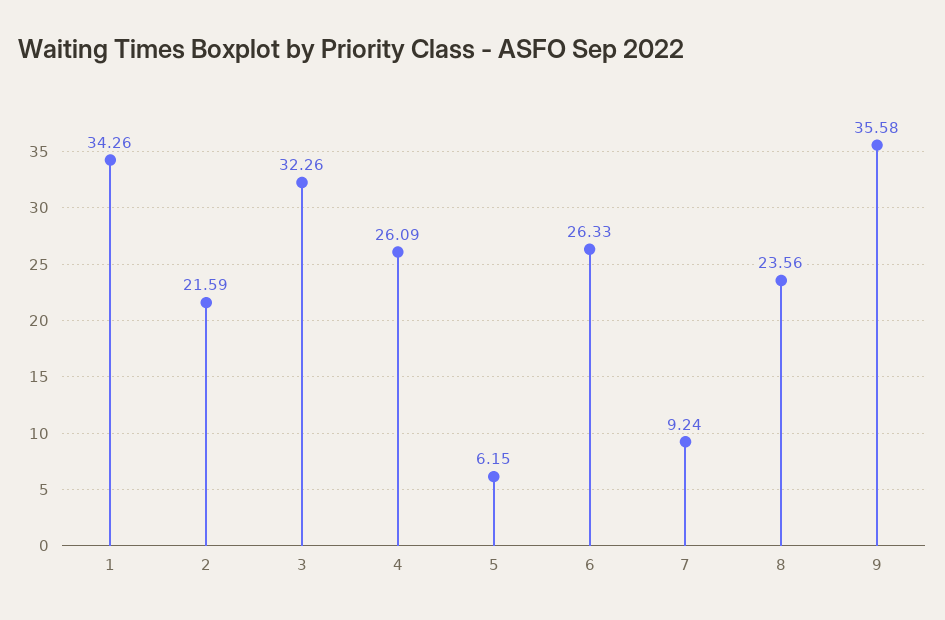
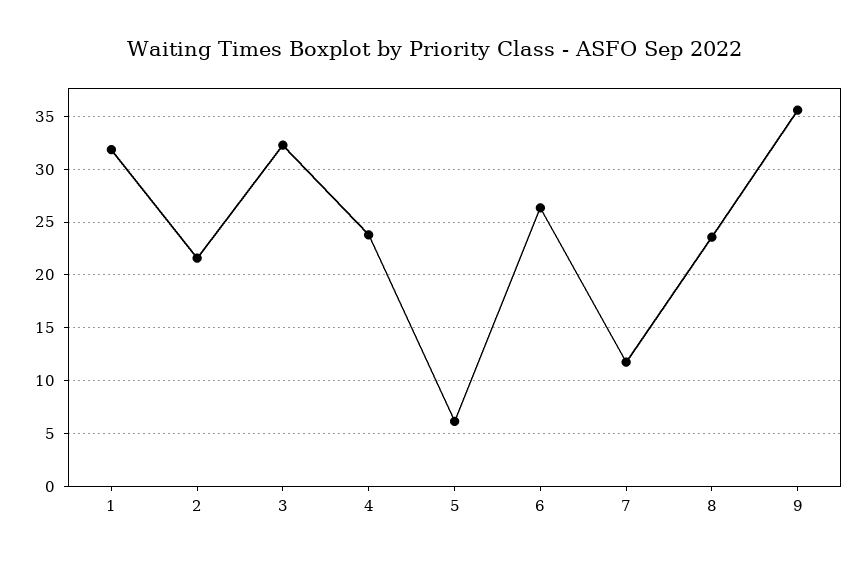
  {
-   "1": 34.26,
+   "1": 32,
    "2": 21.59,
    "3": 32.26,
-   "4": 26.09,
+   "4": 24,
    "5": 6.15,
    "6": 26.33,
-   "7": 9.24,
+   "7": 12,
    "8": 23.56,
    "9": 35.58
  }

